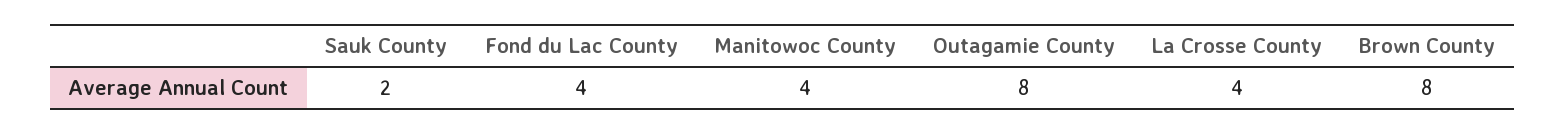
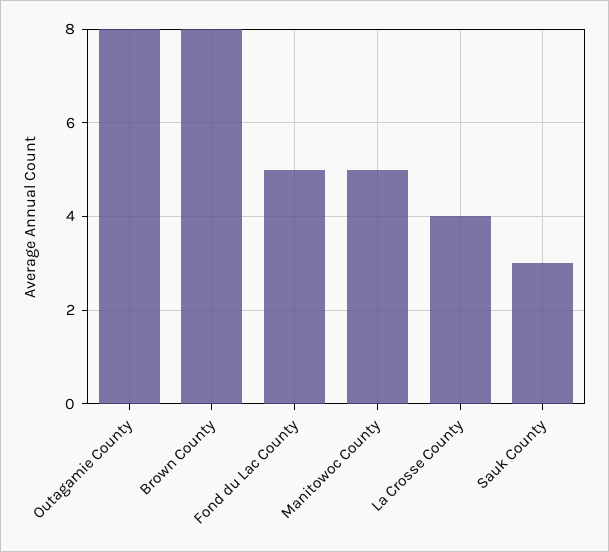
  {
-   "Sauk County": 2,
+   "Sauk County": 3,
-   "Fond du Lac County": 4,
+   "Fond du Lac County": 5,
-   "Manitowoc County": 4,
+   "Manitowoc County": 5,
    "Outagamie County": 8,
    "La Crosse County": 4,
    "Brown County": 8
  }

